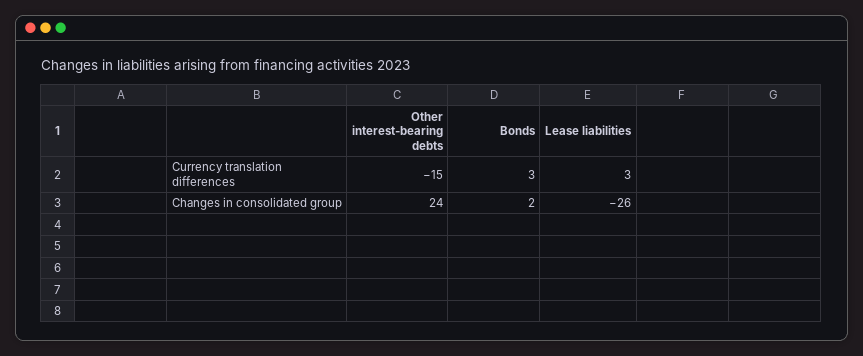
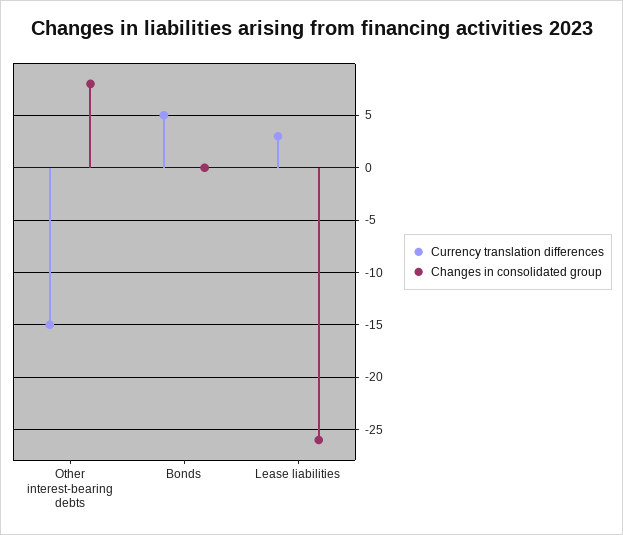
  {
    "Currency translation differences": {
      "Other interest-bearing debts": -15,
-     "Bonds": 3,
+     "Bonds": 5,
      "Lease liabilities": 3
    },
    "Changes in consolidated group": {
-     "Other interest-bearing debts": 24,
+     "Other interest-bearing debts": 8,
-     "Bonds": 2,
+     "Bonds": 0,
      "Lease liabilities": -26
    }
  }

